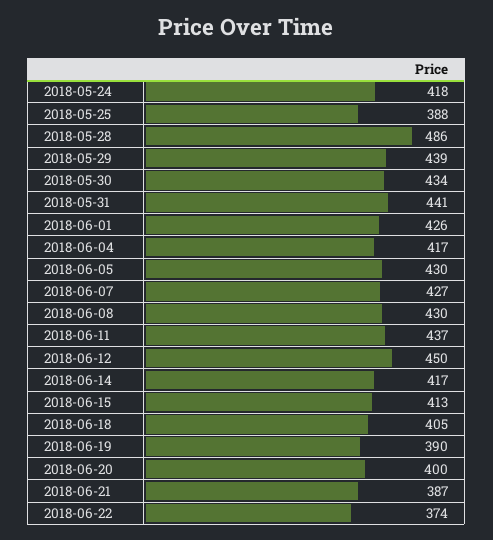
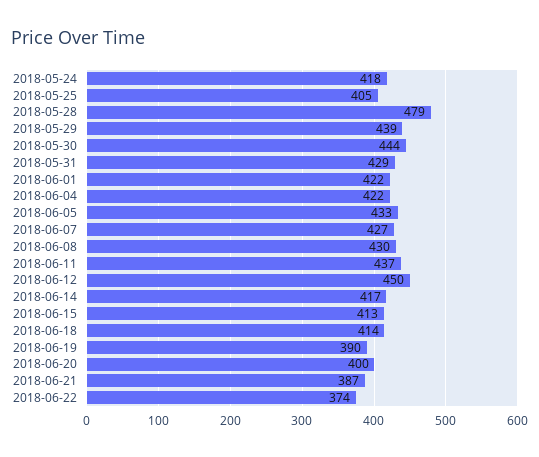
  {
    "2018-05-24": 418,
-   "2018-05-25": 388,
+   "2018-05-25": 405,
-   "2018-05-28": 486,
+   "2018-05-28": 479,
    "2018-05-29": 439,
-   "2018-05-30": 434,
+   "2018-05-30": 444,
-   "2018-05-31": 441,
+   "2018-05-31": 429,
-   "2018-06-01": 426,
+   "2018-06-01": 422,
-   "2018-06-04": 417,
+   "2018-06-04": 422,
-   "2018-06-05": 430,
+   "2018-06-05": 433,
    "2018-06-07": 427,
    "2018-06-08": 430,
    "2018-06-11": 437,
    "2018-06-12": 450,
    "2018-06-14": 417,
    "2018-06-15": 413,
-   "2018-06-18": 405,
+   "2018-06-18": 414,
    "2018-06-19": 390,
    "2018-06-20": 400,
    "2018-06-21": 387,
    "2018-06-22": 374
  }

